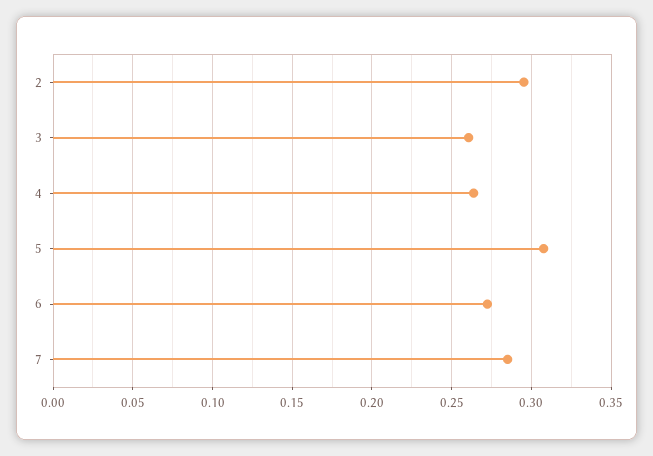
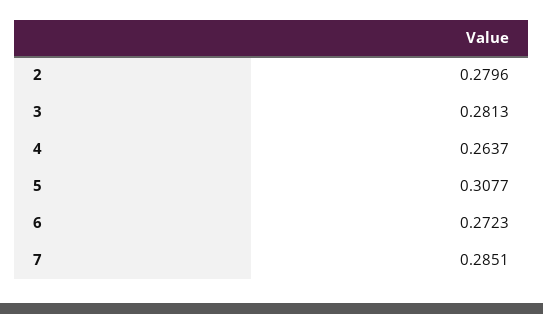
  {
-   "2": 0.295,
+   "2": 0.2796,
-   "3": 0.26,
+   "3": 0.2813,
    "4": 0.2637,
    "5": 0.3077,
    "6": 0.2723,
    "7": 0.2851
  }

